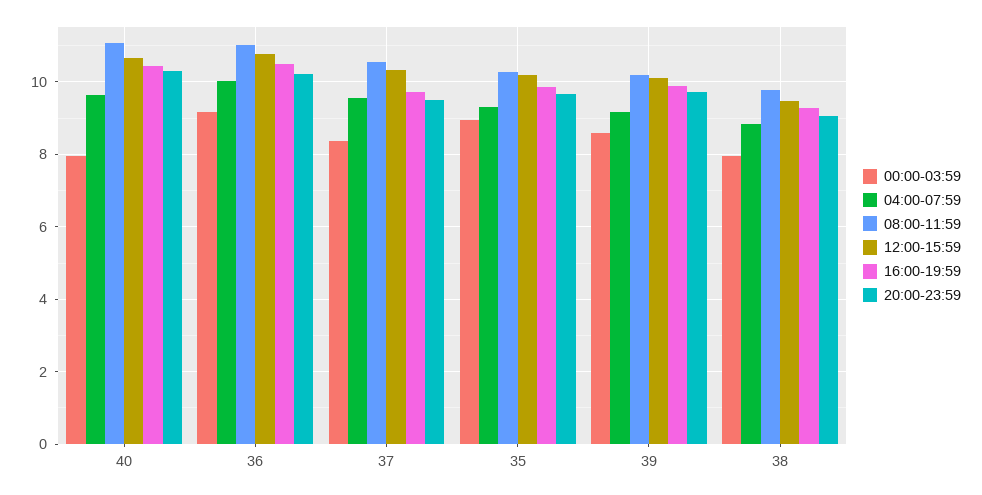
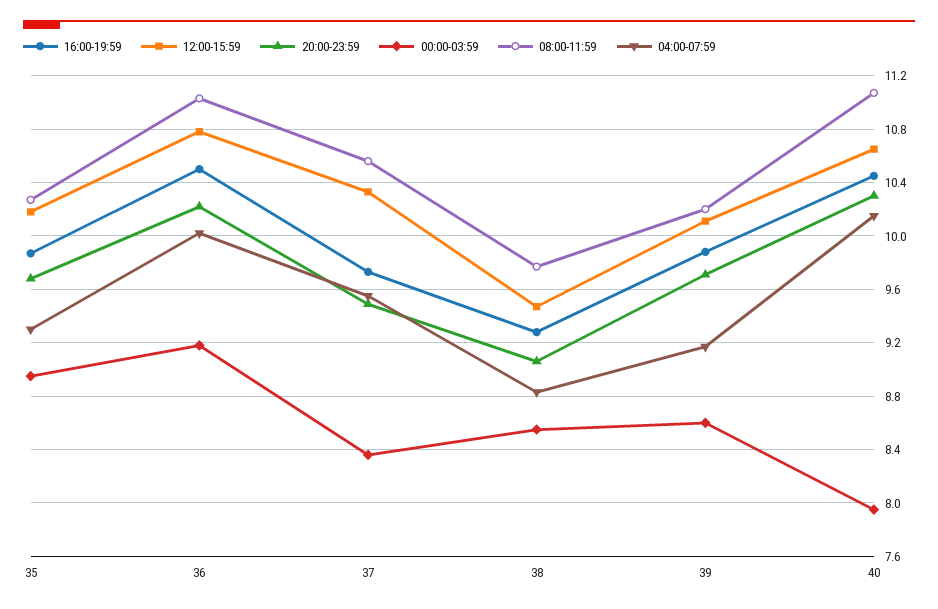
  {
    "00:00-03:59": {
      "40": 7.95,
      "36": 9.2,
      "37": 8.35,
      "35": 8.95,
      "39": 8.6,
-     "38": 8
+     "38": 8.55
    },
    "04:00-07:59": {
-     "40": 9.6,
+     "40": 10.15,
      "36": 10,
      "37": 9.55,
      "35": 9.3,
      "39": 9.15,
      "38": 8.85
    },
    "08:00-11:59": {
      "40": 11.05,
      "36": 11.05,
      "37": 10.55,
      "35": 10.25,
      "39": 10.2,
      "38": 9.75
    },
    "12:00-15:59": {
      "40": 10.65,
      "36": 10.8,
      "37": 10.35,
      "35": 10.2,
      "39": 10.1,
      "38": 9.45
    },
    "16:00-19:59": {
      "40": 10.45,
      "36": 10.5,
      "37": 9.75,
      "35": 9.85,
      "39": 9.9,
      "38": 9.3
    },
    "20:00-23:59": {
      "40": 10.3,
      "36": 10.2,
      "37": 9.5,
      "35": 9.7,
      "39": 9.7,
      "38": 9.05
    }
  }

